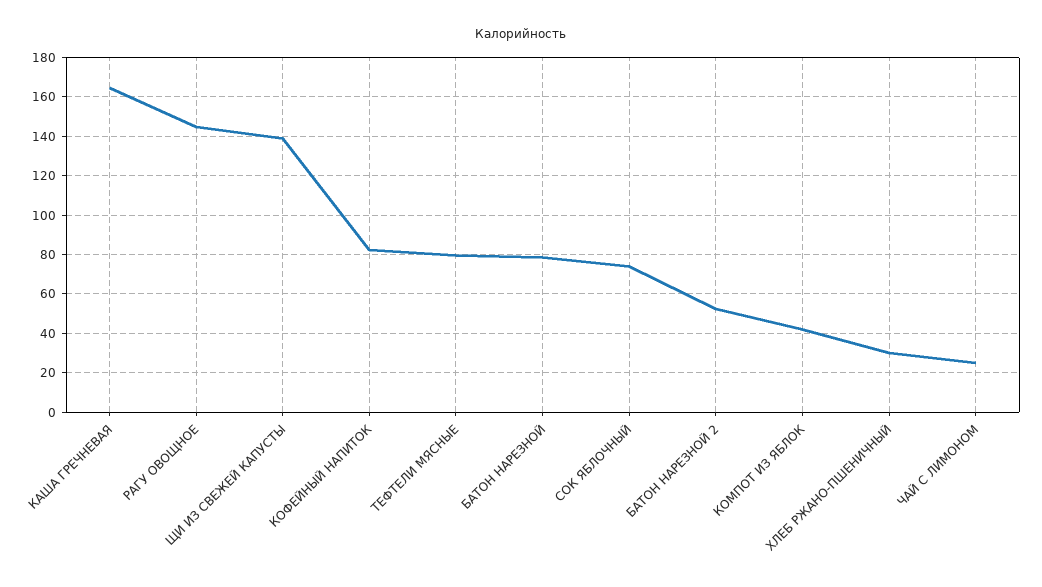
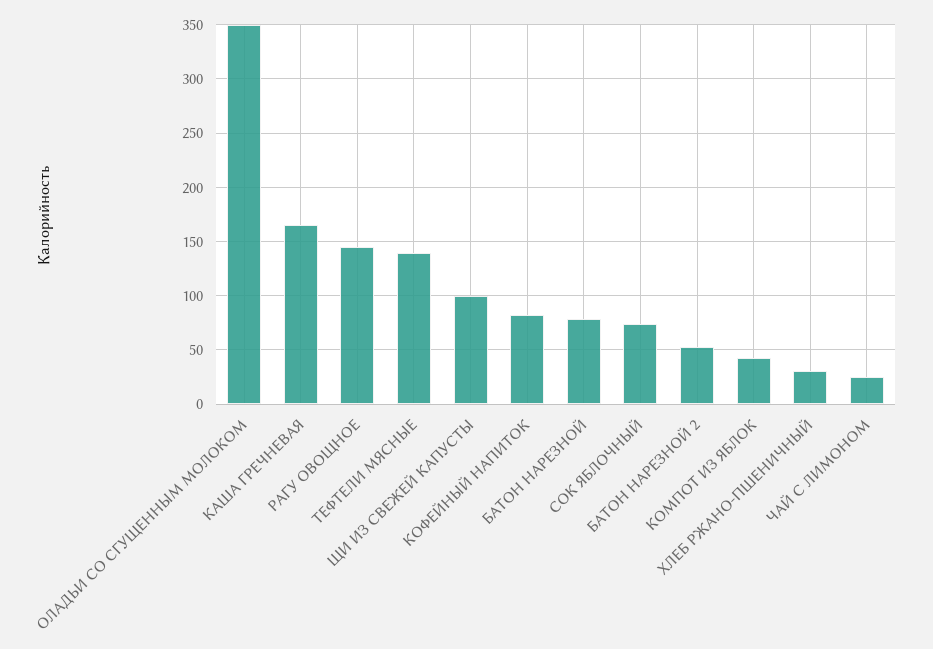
  {
    "КАША ГРЕЧНЕВАЯ": 165,
    "РАГУ ОВОЩНОЕ": 145,
-   "ЩИ ИЗ СВЕЖЕЙ КАПУСТЫ": 140,
+   "ЩИ ИЗ СВЕЖЕЙ КАПУСТЫ": 100,
    "КОФЕЙНЫЙ НАПИТОК": 80,
-   "ТЕФТЕЛИ МЯСНЫЕ": 80,
+   "ТЕФТЕЛИ МЯСНЫЕ": 140,
    "БАТОН НАРЕЗНОЙ": 80,
    "СОК ЯБЛОЧНЫЙ": 75,
    "БАТОН НАРЕЗНОЙ 2": 50,
    "КОМПОТ ИЗ ЯБЛОК": 40,
    "ХЛЕБ РЖАНО-ПШЕНИЧНЫЙ": 30,
-   "ЧАЙ С ЛИМОНОМ": 25
+   "ЧАЙ С ЛИМОНОМ": 25,
+   "ОЛАДЬИ СО СГУЩЕННЫМ МОЛОКОМ": 350
  }

